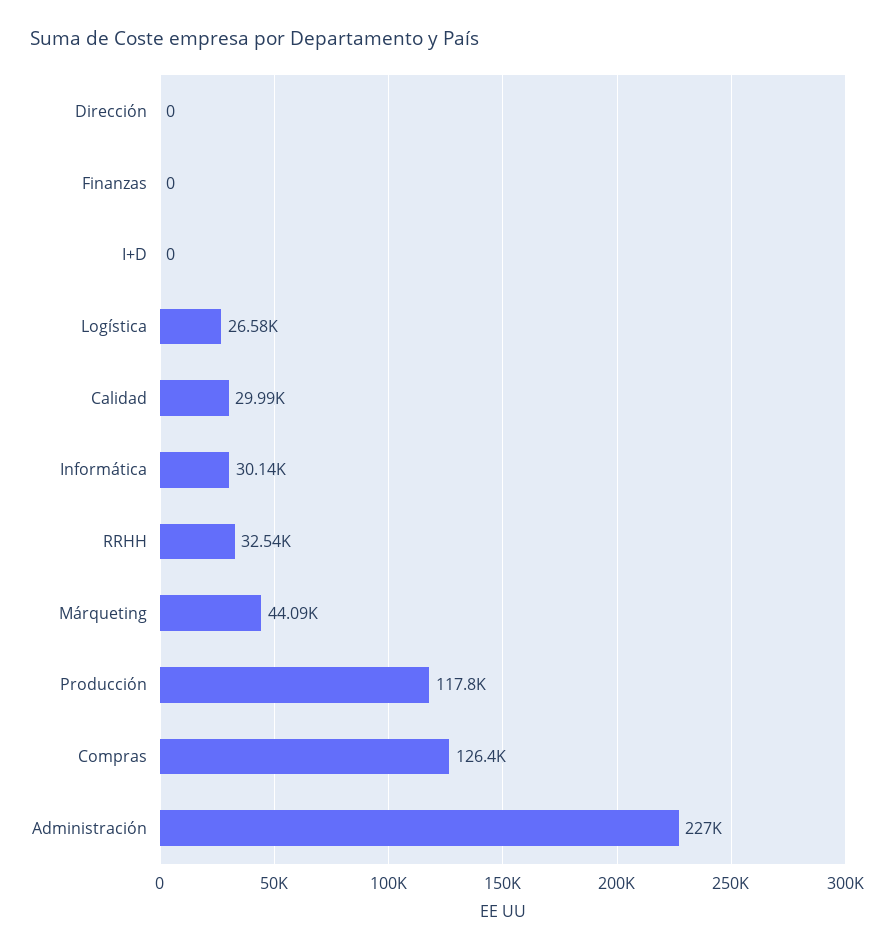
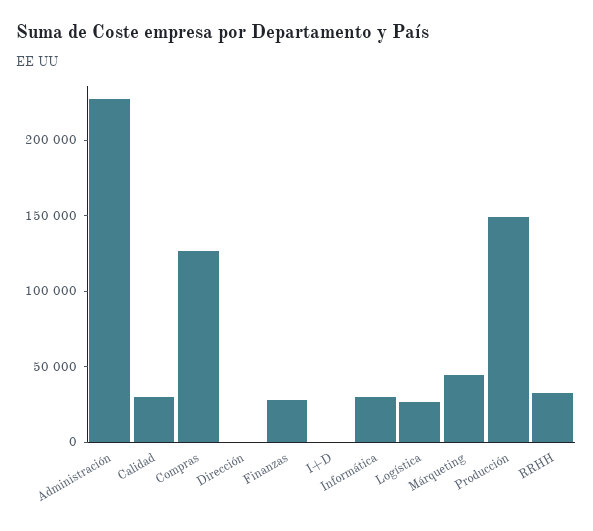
  {
    "Dirección": 0,
-   "Finanzas": 0,
+   "Finanzas": 30000,
    "I+D": 0,
    "Logística": 26580,
    "Calidad": 29990,
    "Informática": 30140,
    "RRHH": 32540,
    "Márqueting": 44090,
-   "Producción": 117800,
+   "Producción": 150000,
    "Compras": 126400,
    "Administración": 227000
  }

